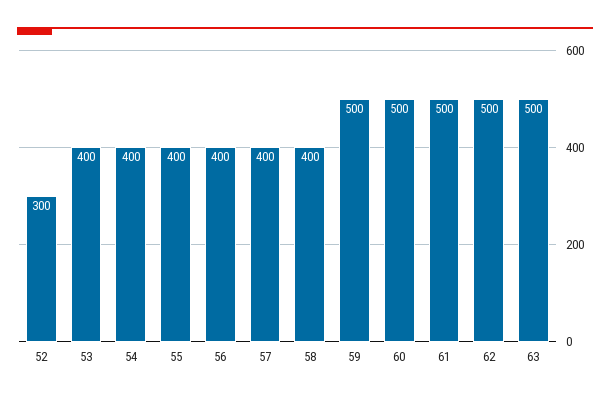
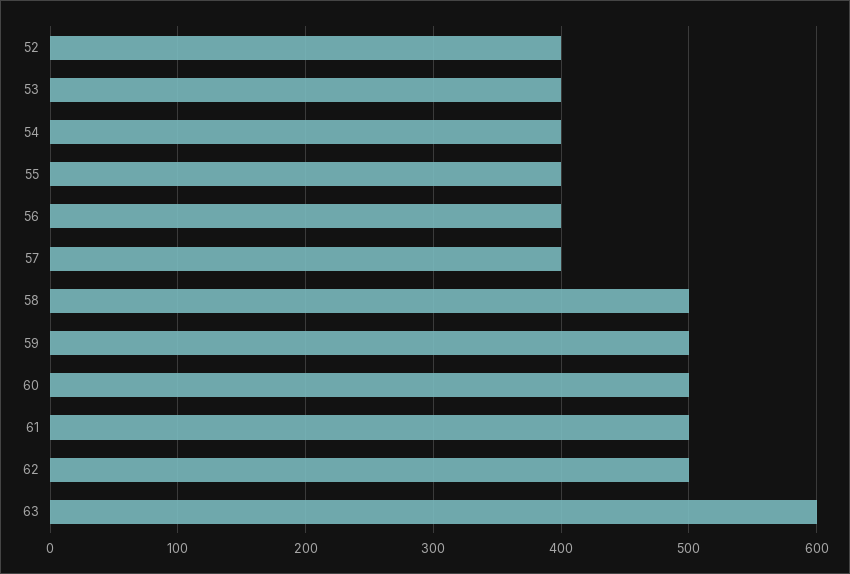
  {
-   "52": 300,
+   "52": 400,
    "53": 400,
    "54": 400,
    "55": 400,
    "56": 400,
    "57": 400,
-   "58": 400,
+   "58": 500,
    "59": 500,
    "60": 500,
    "61": 500,
    "62": 500,
-   "63": 500
+   "63": 600
  }

